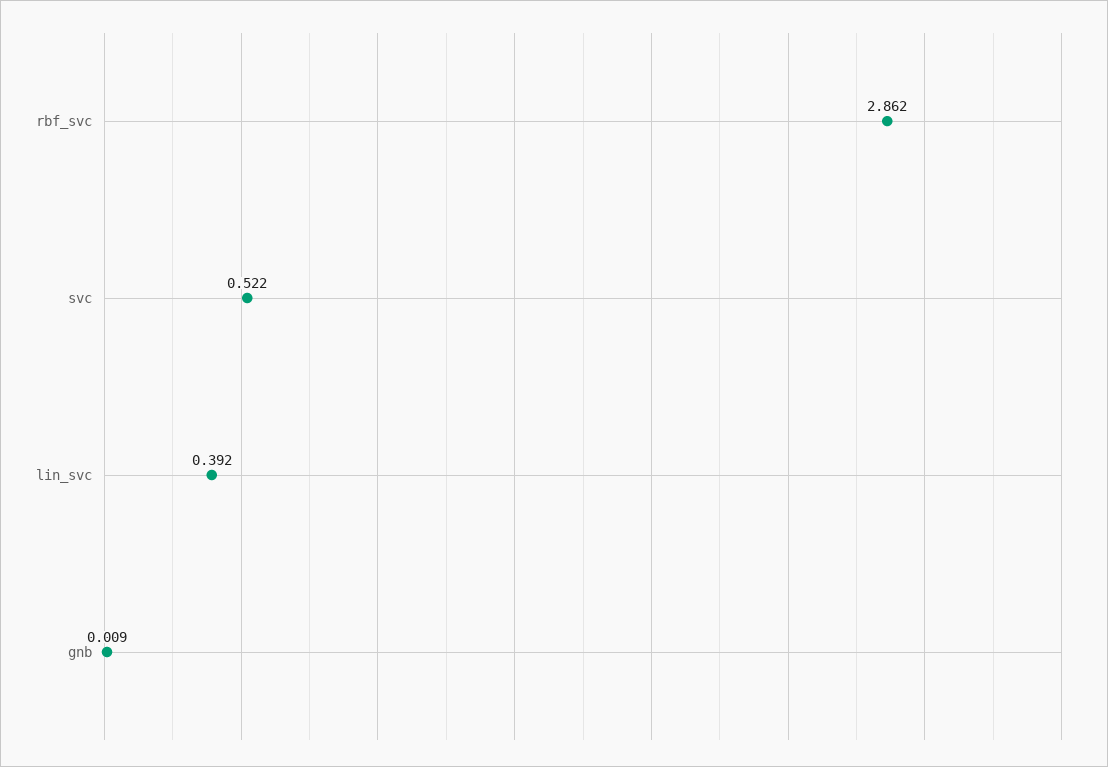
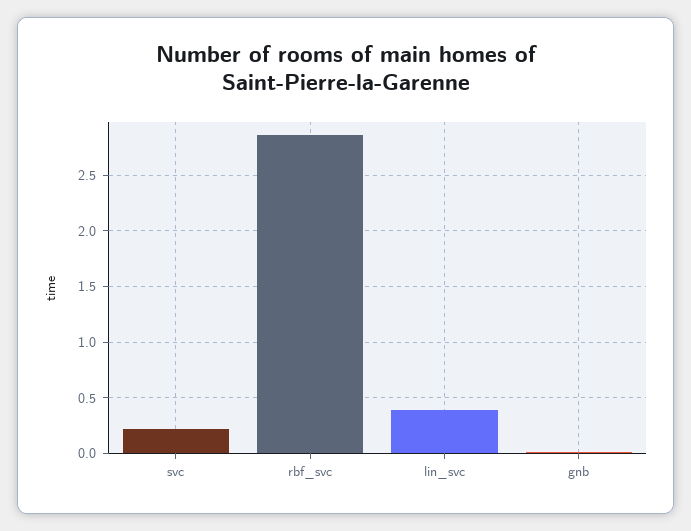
  {
    "rbf_svc": 2.862,
-   "svc": 0.522,
+   "svc": 0.2,
    "lin_svc": 0.392,
    "gnb": 0.009
  }

